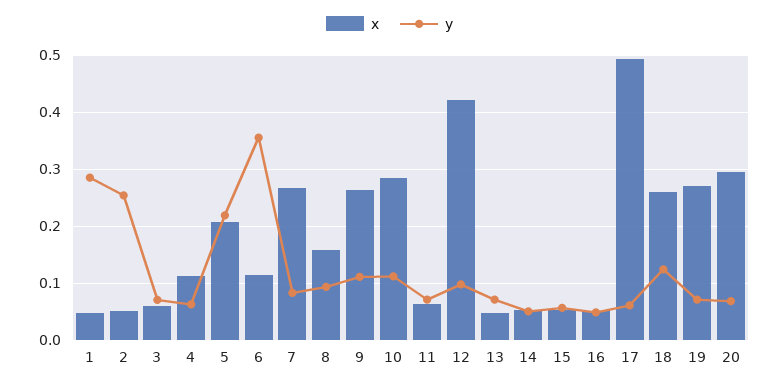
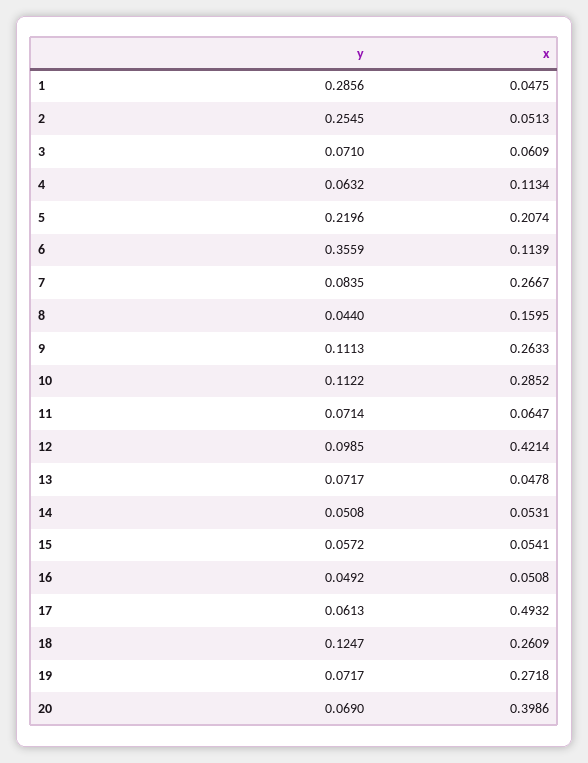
  {
    "x": {
      "1": 0.0475,
      "2": 0.0513,
      "3": 0.0609,
      "4": 0.1134,
      "5": 0.2074,
      "6": 0.1139,
      "7": 0.2667,
      "8": 0.1595,
      "9": 0.2633,
      "10": 0.2852,
      "11": 0.0647,
      "12": 0.4214,
      "13": 0.0478,
      "14": 0.0531,
      "15": 0.0541,
      "16": 0.0508,
      "17": 0.4932,
      "18": 0.2609,
      "19": 0.2718,
-     "20": 0.3
+     "20": 0.3986
    },
    "y": {
      "1": 0.2856,
      "2": 0.2545,
      "3": 0.071,
      "4": 0.0632,
      "5": 0.2196,
      "6": 0.3559,
      "7": 0.0835,
-     "8": 0.1,
+     "8": 0.044,
      "9": 0.1113,
      "10": 0.1122,
      "11": 0.0714,
      "12": 0.0985,
      "13": 0.0717,
      "14": 0.0508,
      "15": 0.0572,
      "16": 0.0492,
      "17": 0.0613,
      "18": 0.1247,
      "19": 0.0717,
      "20": 0.069
    }
  }

